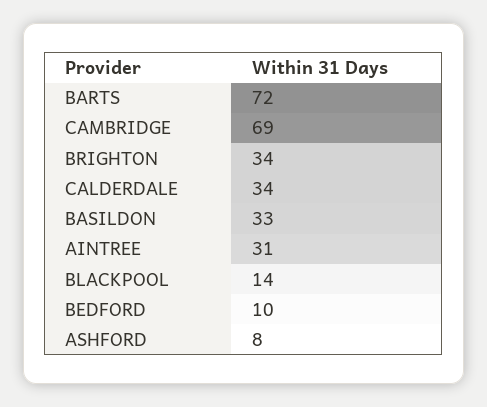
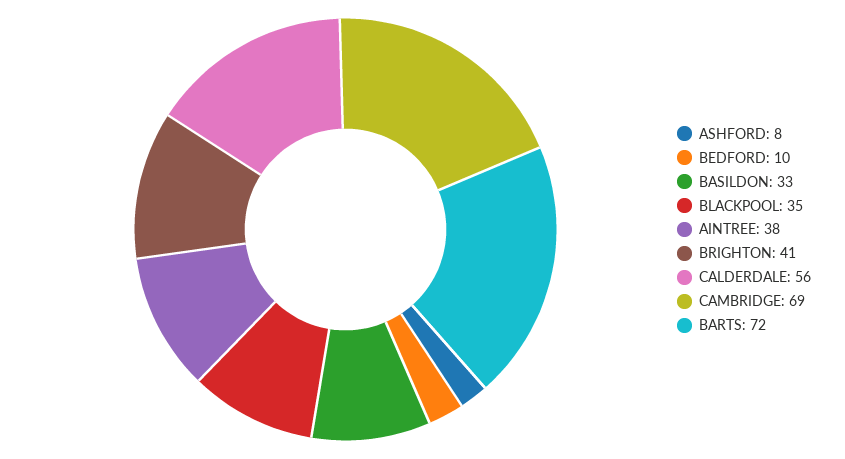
  {
    "BARTS": 72,
    "CAMBRIDGE": 69,
-   "BRIGHTON": 34,
+   "BRIGHTON": 41,
-   "CALDERDALE": 34,
+   "CALDERDALE": 56,
    "BASILDON": 33,
-   "AINTREE": 31,
+   "AINTREE": 38,
-   "BLACKPOOL": 14,
+   "BLACKPOOL": 35,
    "BEDFORD": 10,
    "ASHFORD": 8
  }

